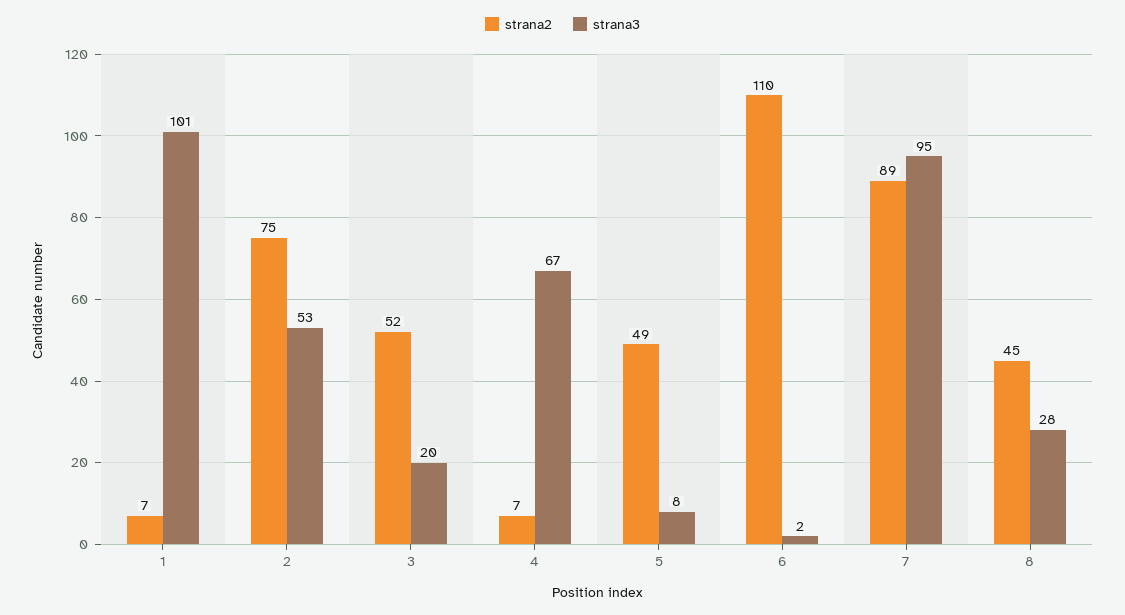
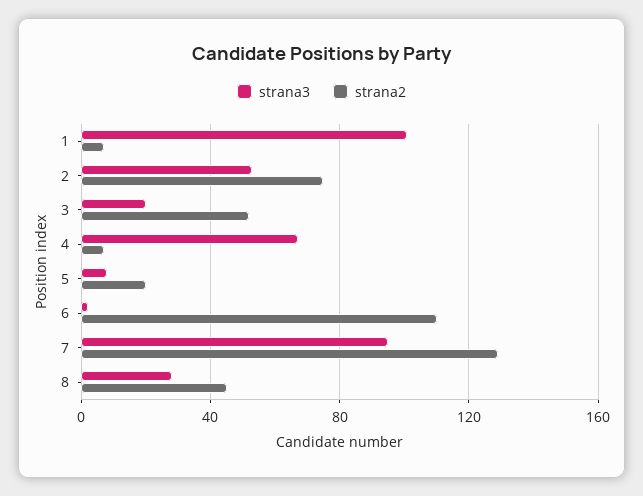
  {
    "strana2": {
      "1": 7,
      "2": 75,
      "3": 52,
      "4": 7,
-     "5": 49,
+     "5": 20,
      "6": 110,
-     "7": 89,
+     "7": 130,
      "8": 45
    },
    "strana3": {
      "1": 101,
      "2": 53,
      "3": 20,
      "4": 67,
      "5": 8,
      "6": 2,
      "7": 95,
      "8": 28
    }
  }

